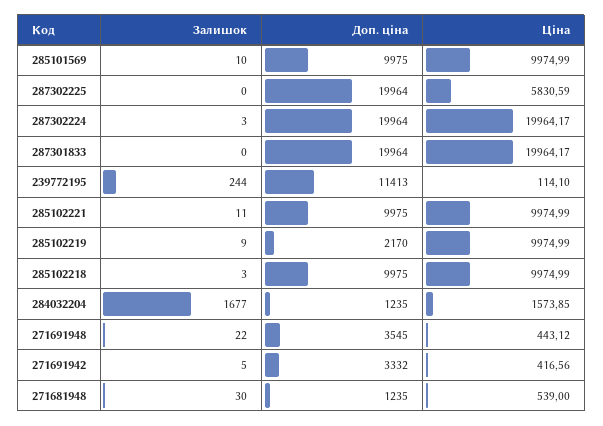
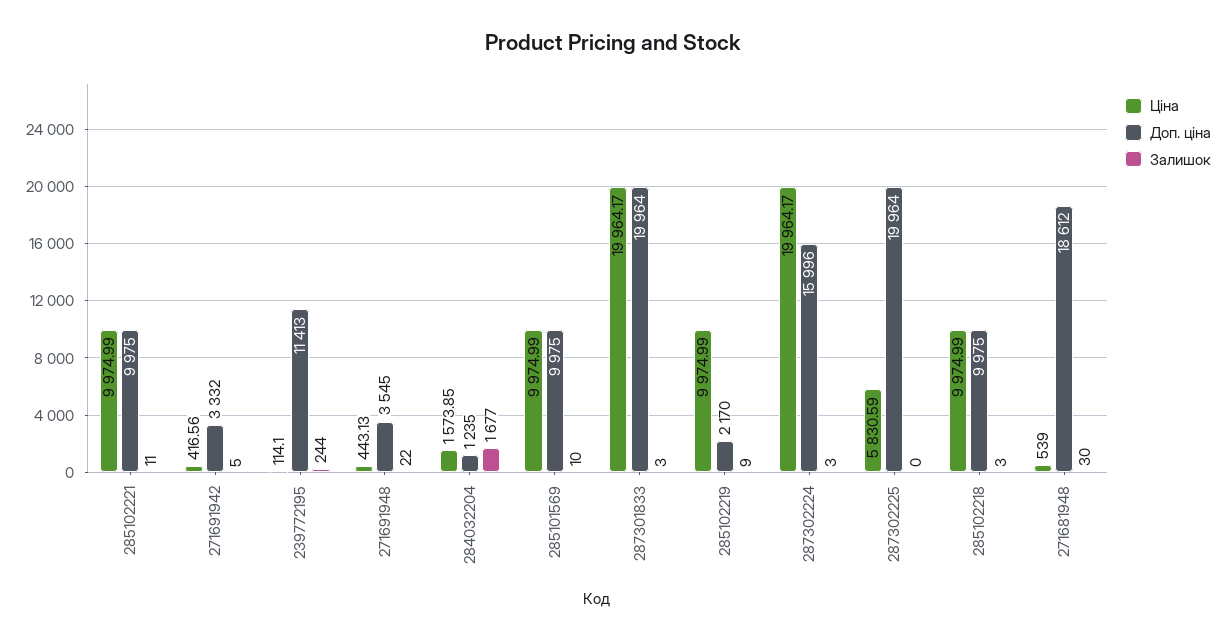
  {
    "Залишок": {
      "285101569": 10,
      "287302225": 0,
      "287302224": 3,
-     "287301833": 0,
+     "287301833": 3,
      "239772195": 244,
      "285102221": 11,
      "285102219": 9,
      "285102218": 3,
      "284032204": 1677,
      "271691948": 22,
      "271691942": 5,
      "271681948": 30
    },
    "Доп. ціна": {
      "285101569": 9975,
      "287302225": 19964,
-     "287302224": 19964,
+     "287302224": 15996,
      "287301833": 19964,
      "239772195": 11413,
      "285102221": 9975,
      "285102219": 2170,
      "285102218": 9975,
      "284032204": 1235,
      "271691948": 3545,
      "271691942": 3332,
-     "271681948": 1235
+     "271681948": 18612
    },
    "Ціна": {
      "285101569": 9974.99,
      "287302225": 5830.59,
      "287302224": 19964.17,
      "287301833": 19964.17,
      "239772195": 114.1,
      "285102221": 9974.99,
      "285102219": 9974.99,
      "285102218": 9974.99,
      "284032204": 1573.85,
-     "271691948": 443.12,
+     "271691948": 443.13,
      "271691942": 416.56,
      "271681948": 539
    }
  }

